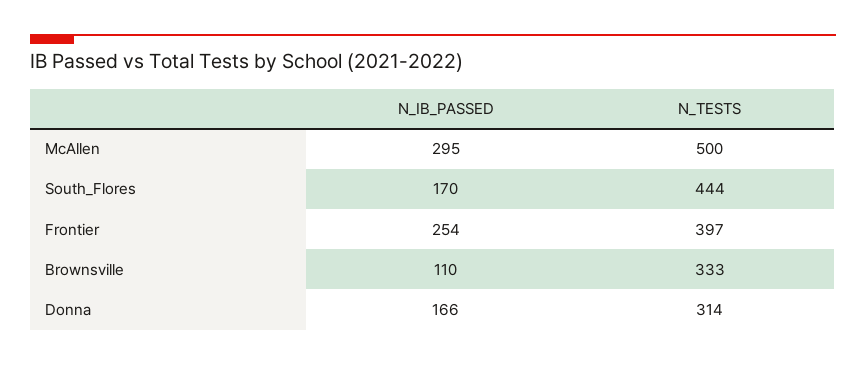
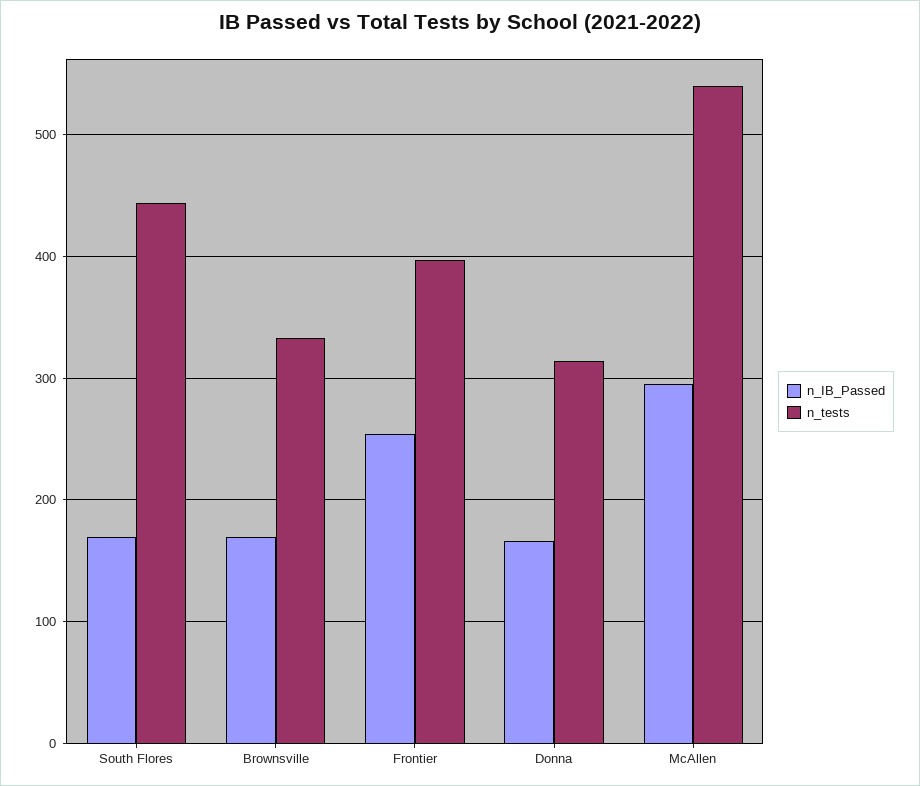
  {
    "N_IB_PASSED": {
      "McAllen": 295,
      "South_Flores": 170,
      "Frontier": 254,
-     "Brownsville": 110,
+     "Brownsville": 170,
      "Donna": 166
    },
    "N_TESTS": {
-     "McAllen": 500,
+     "McAllen": 540,
      "South_Flores": 444,
      "Frontier": 397,
      "Brownsville": 333,
      "Donna": 314
    }
  }

